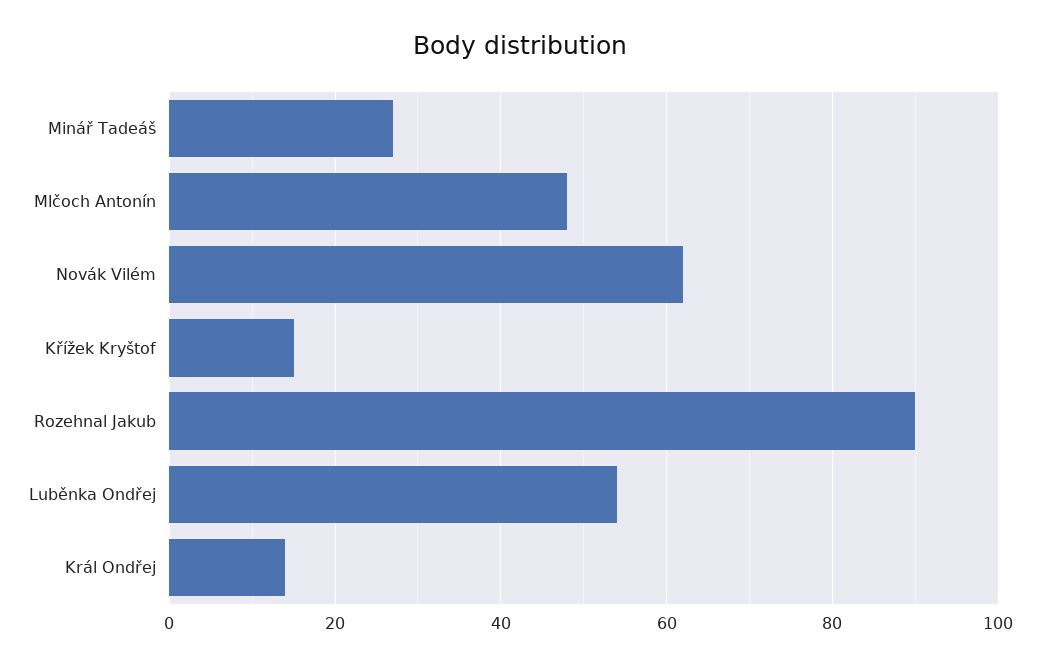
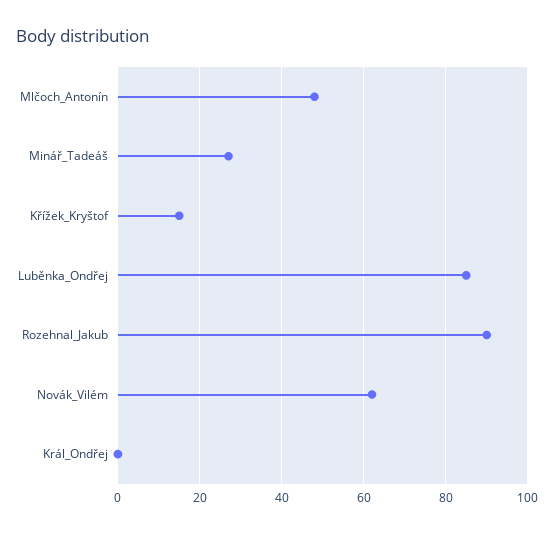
  {
    "Minář Tadeáš": 25,
    "Mlčoch Antonín": 50,
    "Novák Vilém": 60,
    "Křížek Kryštof": 15,
    "Rozehnal Jakub": 90,
-   "Luběnka Ondřej": 55,
+   "Luběnka Ondřej": 85,
-   "Král Ondřej": 15
+   "Král Ondřej": 0
  }

